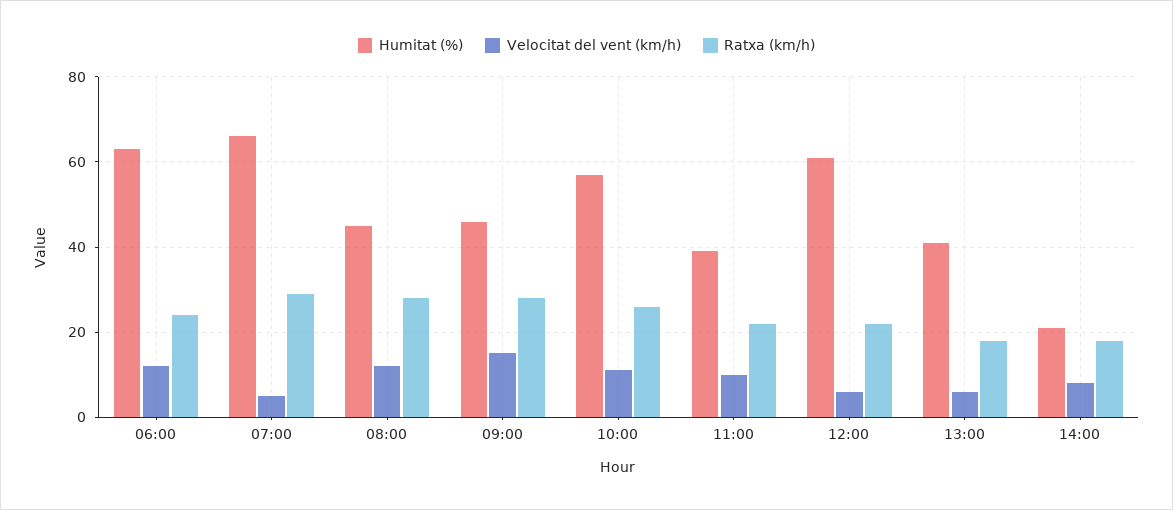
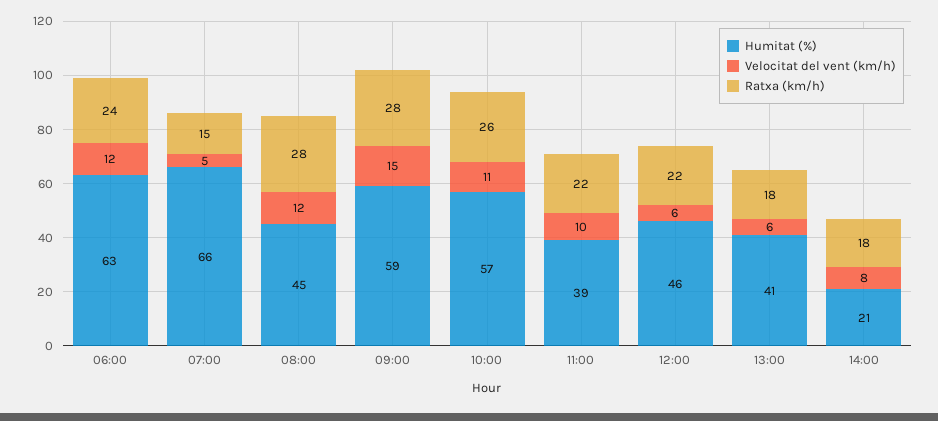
  {
    "Humitat (%)": {
      "06:00": 63,
      "07:00": 66,
      "08:00": 45,
-     "09:00": 45,
+     "09:00": 59,
      "10:00": 57,
      "11:00": 39,
-     "12:00": 60,
+     "12:00": 46,
      "13:00": 41,
      "14:00": 21
    },
    "Velocitat del vent (km/h)": {
      "06:00": 12,
      "07:00": 5,
      "08:00": 12,
      "09:00": 15,
      "10:00": 11,
      "11:00": 10,
      "12:00": 6,
      "13:00": 6,
      "14:00": 8
    },
    "Ratxa (km/h)": {
      "06:00": 24,
-     "07:00": 30,
+     "07:00": 15,
      "08:00": 28,
      "09:00": 28,
      "10:00": 26,
      "11:00": 22,
      "12:00": 22,
      "13:00": 18,
      "14:00": 18
    }
  }

